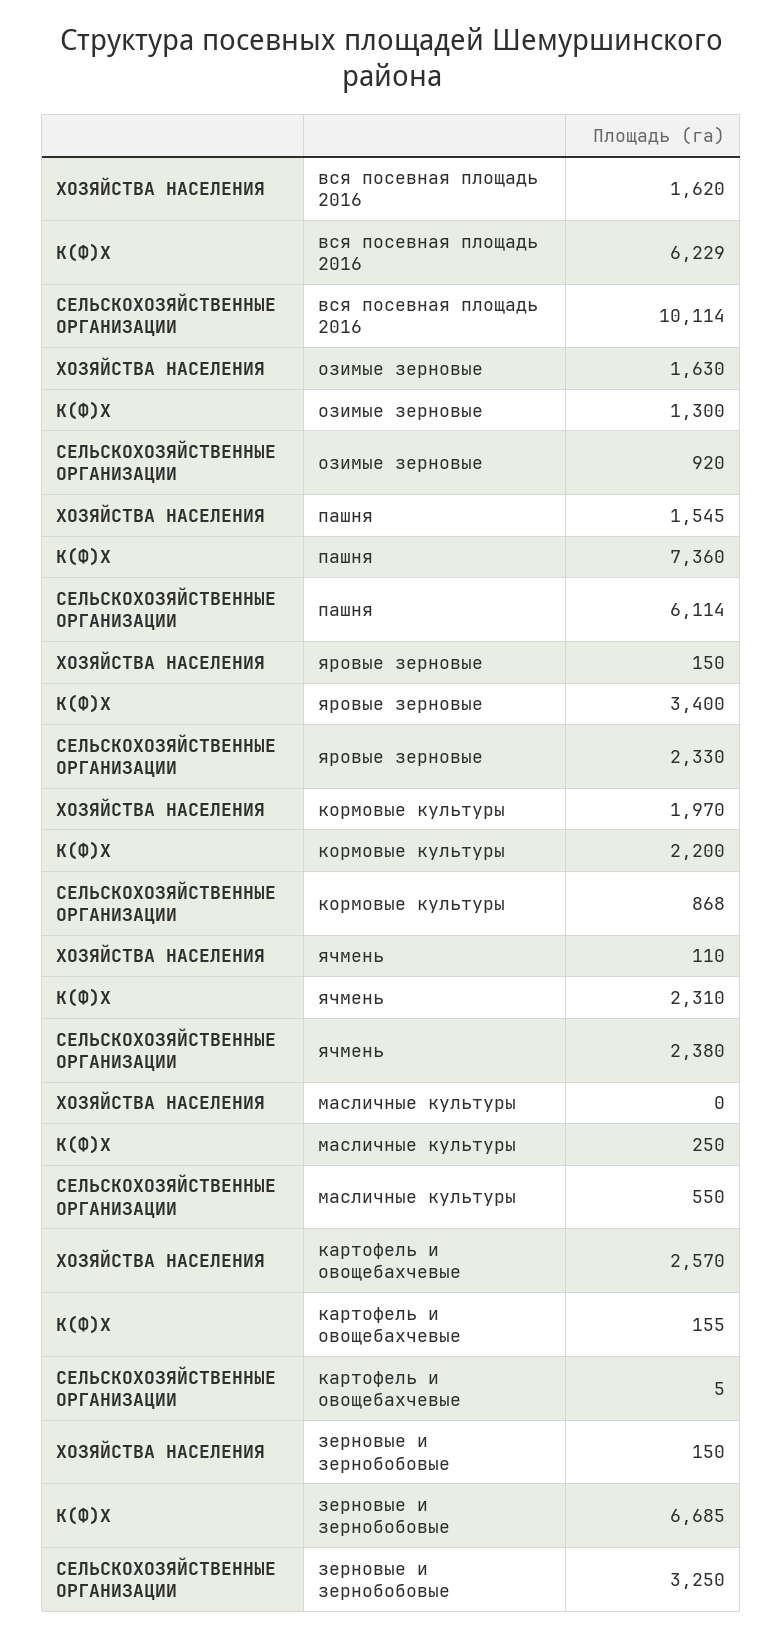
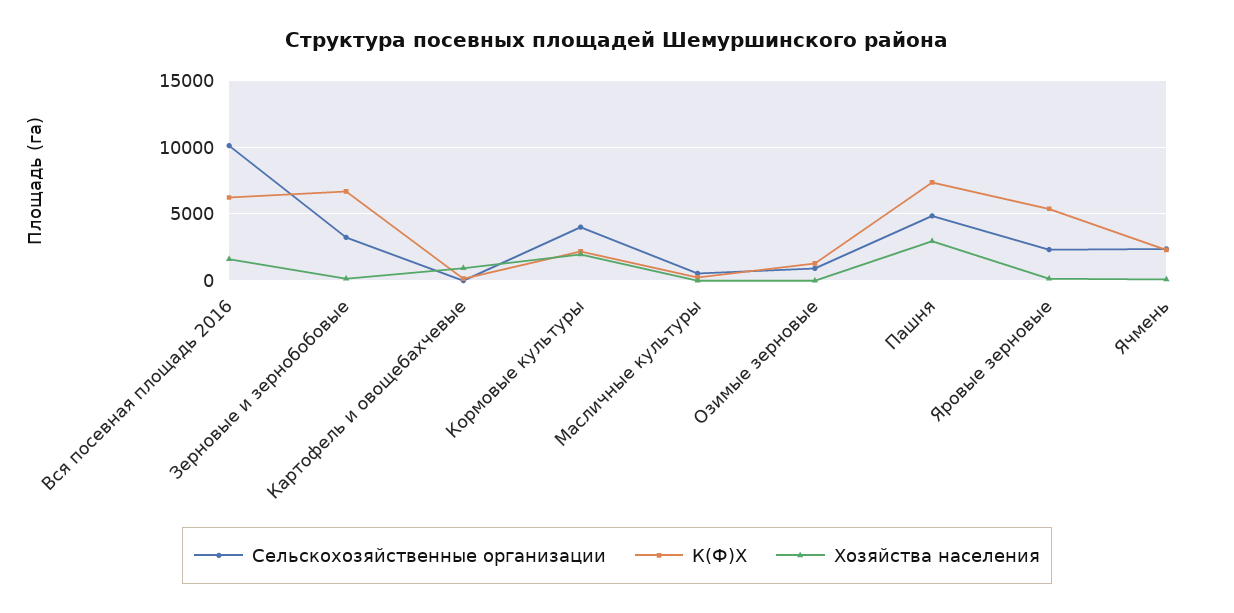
  {
    "ХОЗЯЙСТВА НАСЕЛЕНИЯ": {
      "вся посевная площадь 2016": 1620,
-     "озимые зерновые": 1630,
+     "озимые зерновые": 0,
-     "пашня": 1545,
+     "пашня": 3000,
      "яровые зерновые": 150,
      "кормовые культуры": 1970,
      "ячмень": 110,
      "масличные культуры": 0,
-     "картофель и овощебахчевые": 2570,
+     "картофель и овощебахчевые": 1000,
      "зерновые и зернобобовые": 150
    },
    "К(Ф)Х": {
      "вся посевная площадь 2016": 6229,
      "озимые зерновые": 1300,
      "пашня": 7360,
-     "яровые зерновые": 3400,
+     "яровые зерновые": 5500,
      "кормовые культуры": 2200,
      "ячмень": 2310,
      "масличные культуры": 250,
      "картофель и овощебахчевые": 155,
      "зерновые и зернобобовые": 6685
    },
    "СЕЛЬСКОХОЗЯЙСТВЕННЫЕ ОРГАНИЗАЦИИ": {
      "вся посевная площадь 2016": 10114,
      "озимые зерновые": 920,
-     "пашня": 6114,
+     "пашня": 5000,
      "яровые зерновые": 2330,
-     "кормовые культуры": 868,
+     "кормовые культуры": 4000,
      "ячмень": 2380,
      "масличные культуры": 550,
      "картофель и овощебахчевые": 5,
      "зерновые и зернобобовые": 3250
    }
  }

